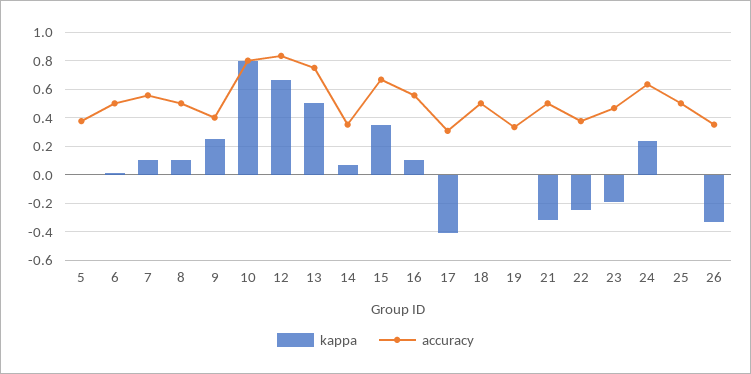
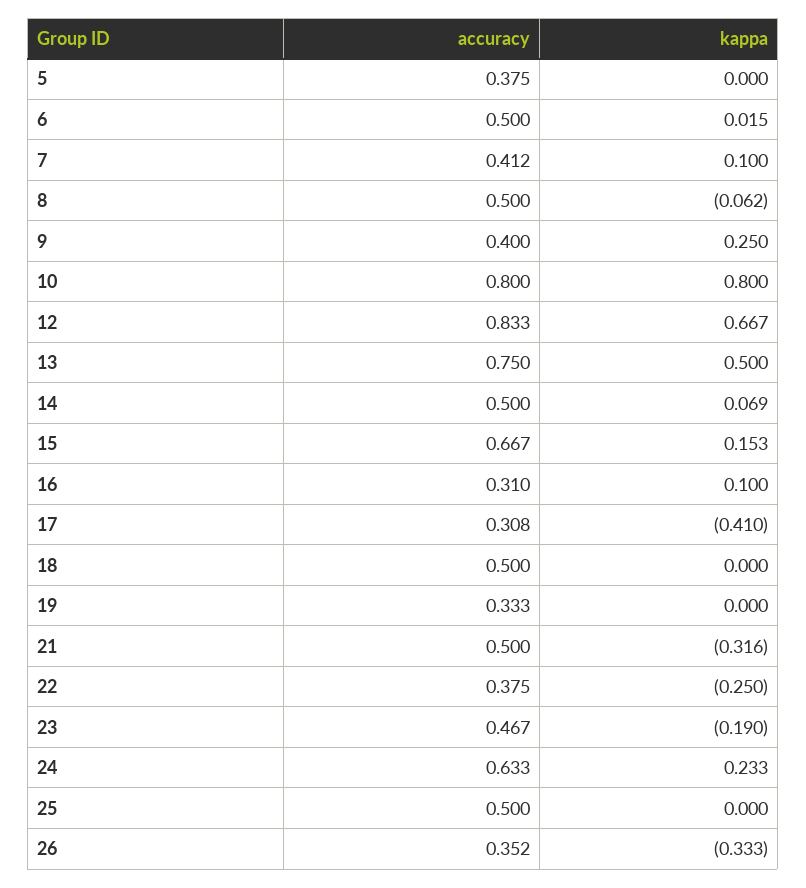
  {
    "kappa": {
      "5": 0,
      "6": 0.015,
      "7": 0.1,
-     "8": 0.1,
+     "8": -0.062,
      "9": 0.25,
      "10": 0.8,
      "12": 0.667,
      "13": 0.5,
      "14": 0.069,
-     "15": 0.35,
+     "15": 0.153,
      "16": 0.1,
      "17": -0.41,
      "18": 0,
      "19": 0,
      "21": -0.316,
      "22": -0.25,
      "23": -0.19,
      "24": 0.233,
      "25": 0,
      "26": -0.333
    },
    "accuracy": {
      "5": 0.375,
      "6": 0.5,
-     "7": 0.55,
+     "7": 0.412,
      "8": 0.5,
      "9": 0.4,
      "10": 0.8,
      "12": 0.833,
      "13": 0.75,
-     "14": 0.35,
+     "14": 0.5,
      "15": 0.667,
-     "16": 0.55,
+     "16": 0.31,
      "17": 0.308,
      "18": 0.5,
      "19": 0.333,
      "21": 0.5,
      "22": 0.375,
      "23": 0.467,
      "24": 0.633,
      "25": 0.5,
      "26": 0.352
    }
  }

